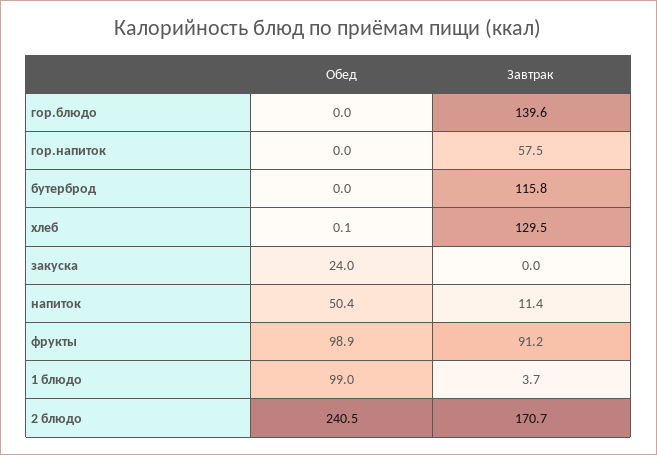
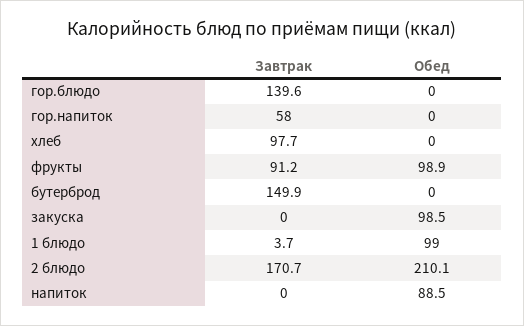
  {
    "Обед": {
      "гор.блюдо": 0,
      "гор.напиток": 0,
      "бутерброд": 0,
-     "хлеб": 0.1,
+     "хлеб": 0,
-     "закуска": 24,
+     "закуска": 98.5,
-     "напиток": 50.4,
+     "напиток": 88.5,
      "фрукты": 98.9,
      "1 блюдо": 99,
-     "2 блюдо": 240.5
+     "2 блюдо": 210.1
    },
    "Завтрак": {
      "гор.блюдо": 139.6,
-     "гор.напиток": 57.5,
+     "гор.напиток": 58,
-     "бутерброд": 115.8,
+     "бутерброд": 149.9,
-     "хлеб": 129.5,
+     "хлеб": 97.7,
      "закуска": 0,
-     "напиток": 11.4,
+     "напиток": 0,
      "фрукты": 91.2,
      "1 блюдо": 3.7,
      "2 блюдо": 170.7
    }
  }

